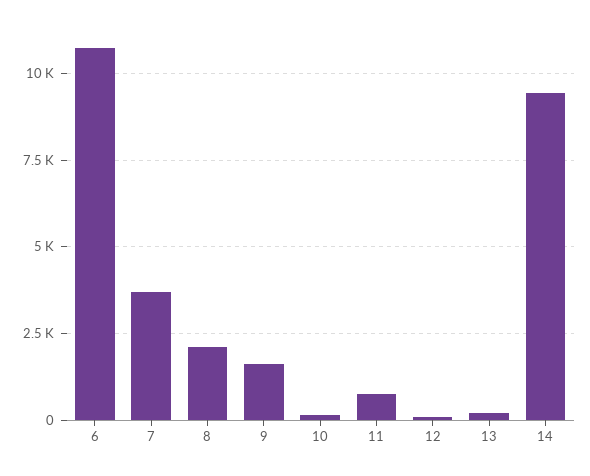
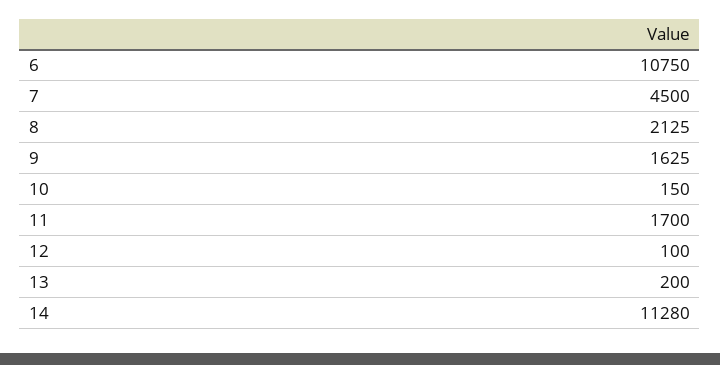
  {
    "6": 10750,
-   "7": 3750,
+   "7": 4500,
    "8": 2125,
    "9": 1625,
    "10": 150,
-   "11": 750,
+   "11": 1700,
    "12": 100,
    "13": 200,
-   "14": 9500
+   "14": 11280
  }

